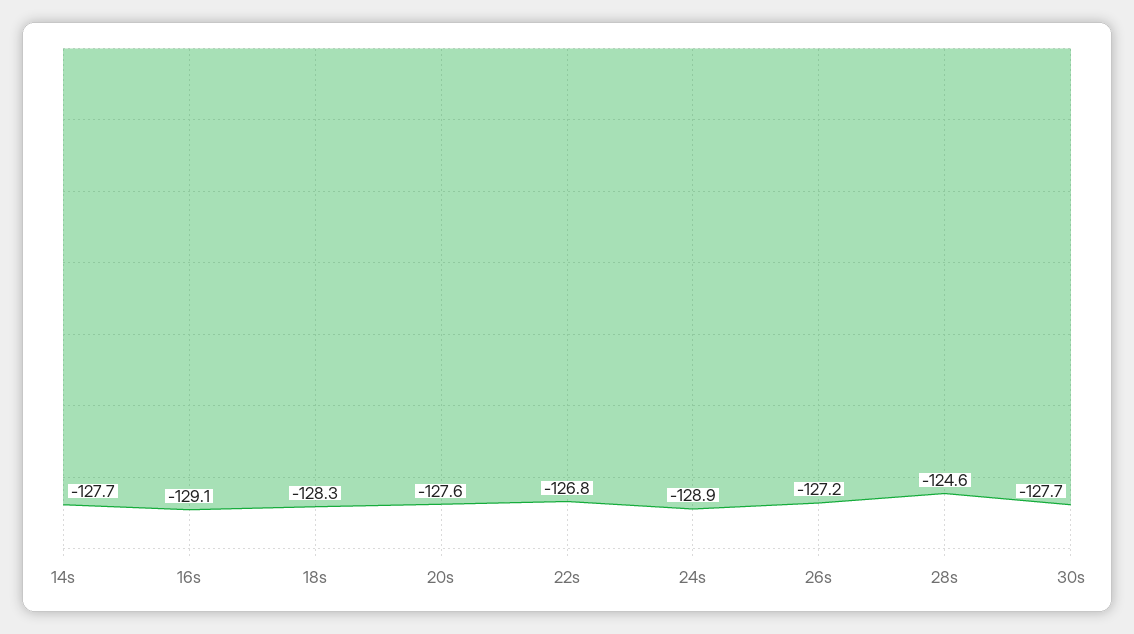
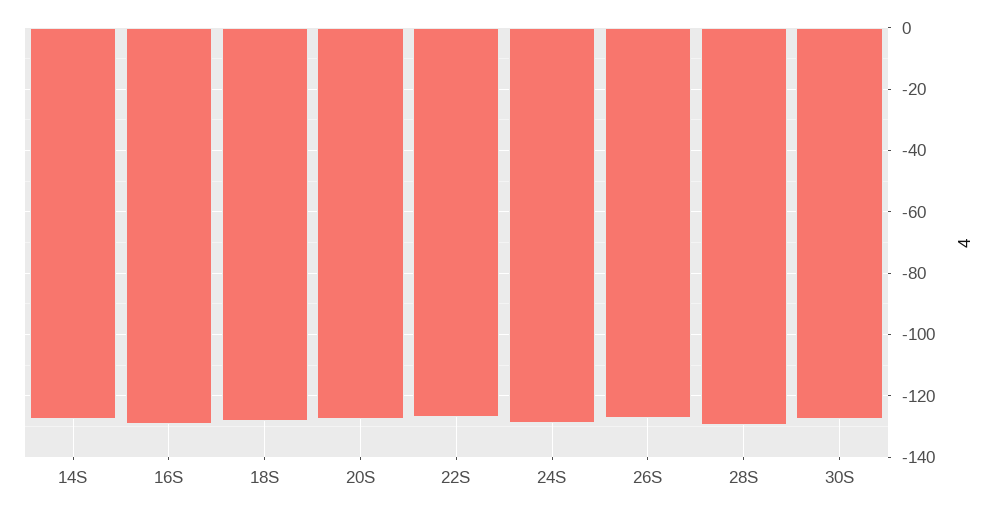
  {
    "14s": -127.7,
    "16s": -129.1,
    "18s": -128.3,
    "20s": -127.6,
    "22s": -126.8,
    "24s": -128.9,
    "26s": -127.2,
-   "28s": -124.6,
+   "28s": -130,
    "30s": -127.7
  }

